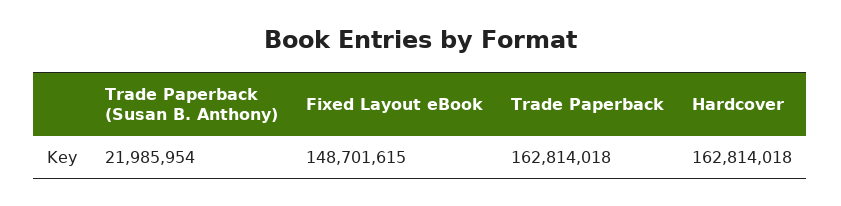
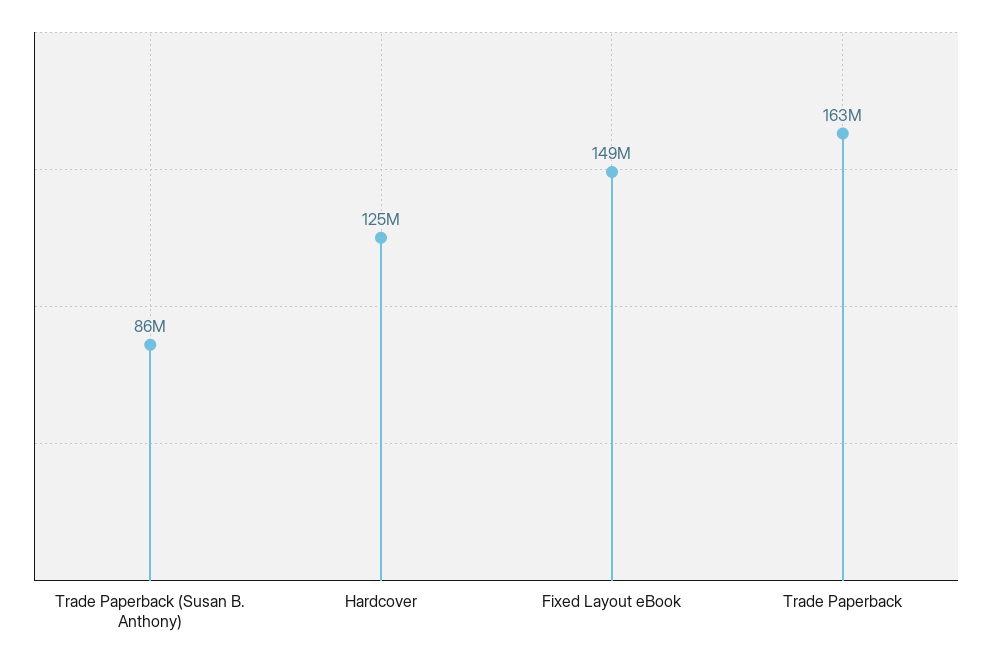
  {
-   "Trade Paperback (Susan B. Anthony)": 21985954,
+   "Trade Paperback (Susan B. Anthony)": 86000000,
    "Fixed Layout eBook": 148701615,
    "Trade Paperback": 162814018,
-   "Hardcover": 162814018
+   "Hardcover": 125000000
  }

